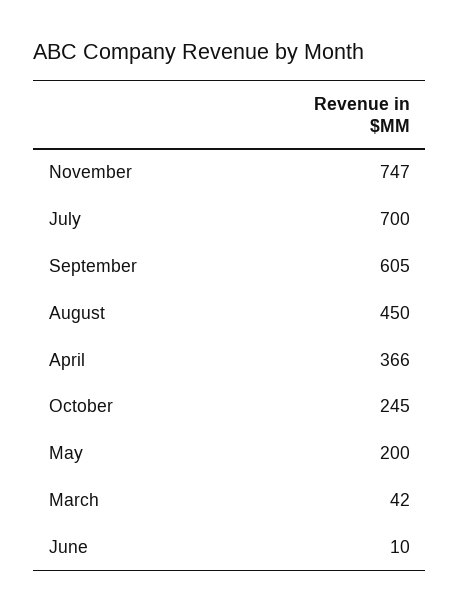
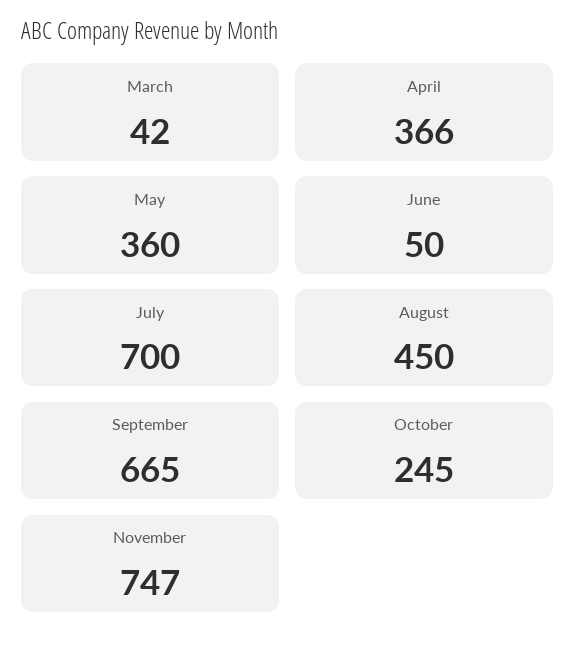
  {
    "November": 747,
    "July": 700,
-   "September": 605,
+   "September": 665,
    "August": 450,
    "April": 366,
    "October": 245,
-   "May": 200,
+   "May": 360,
    "March": 42,
-   "June": 10
+   "June": 50
  }

